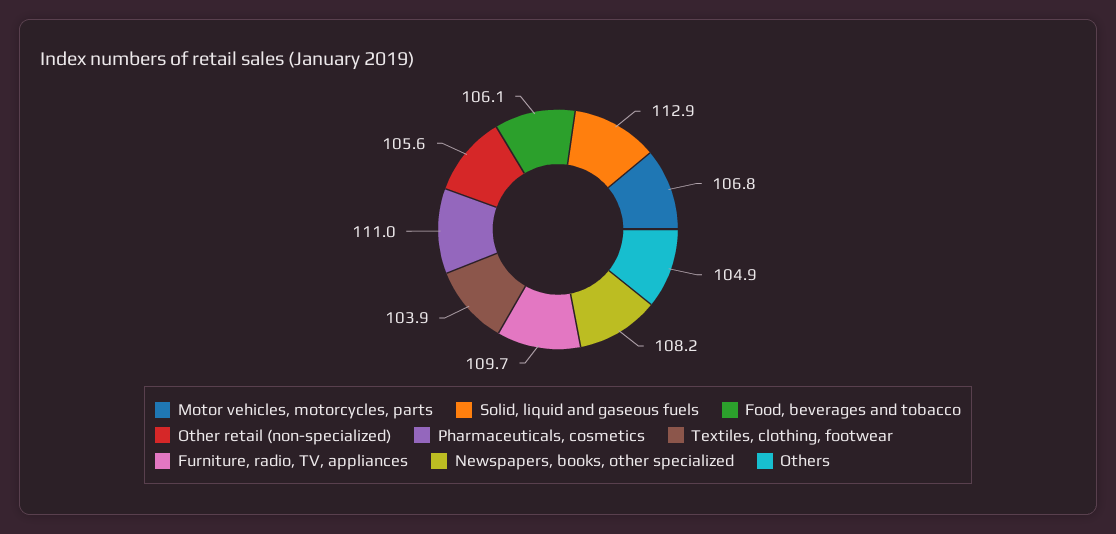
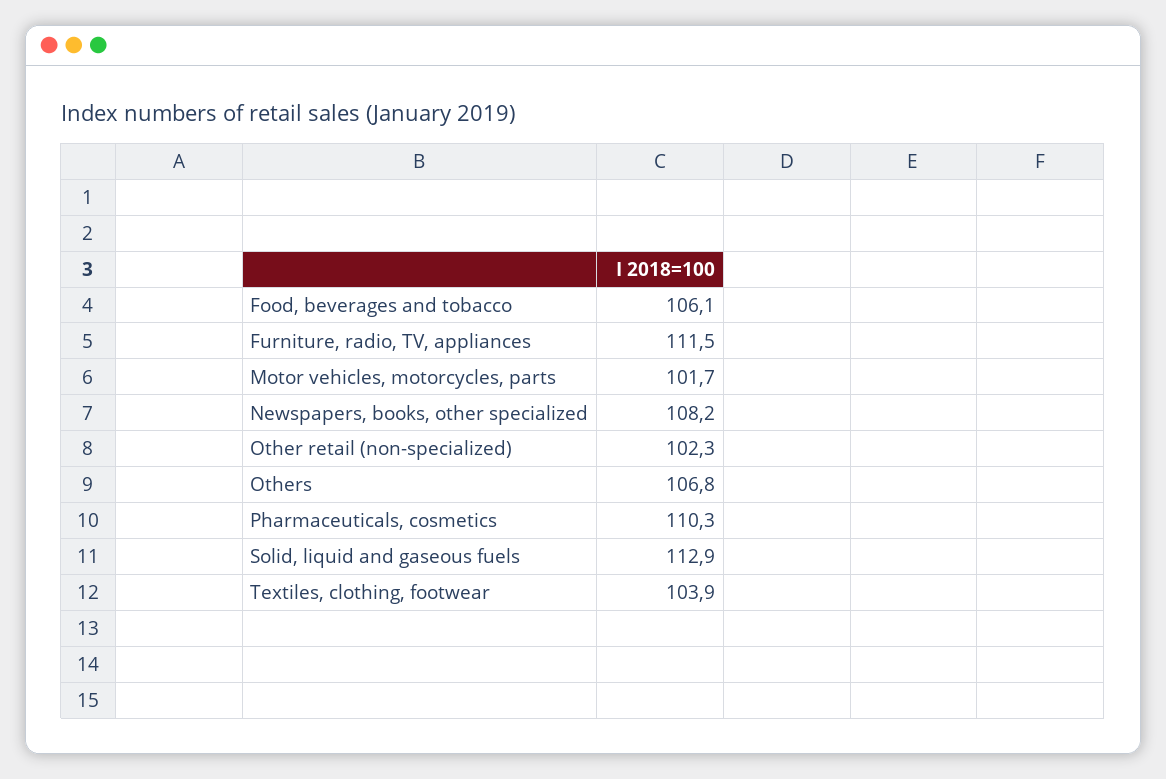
  {
-   "Motor vehicles, motorcycles, parts": 106.8,
+   "Motor vehicles, motorcycles, parts": 101.7,
    "Solid, liquid and gaseous fuels": 112.9,
    "Food, beverages and tobacco": 106.1,
-   "Other retail (non-specialized)": 105.6,
+   "Other retail (non-specialized)": 102.3,
-   "Pharmaceuticals, cosmetics": 111,
+   "Pharmaceuticals, cosmetics": 110.3,
    "Textiles, clothing, footwear": 103.9,
-   "Furniture, radio, TV, appliances": 109.7,
+   "Furniture, radio, TV, appliances": 111.5,
    "Newspapers, books, other specialized": 108.2,
-   "Others": 104.9
+   "Others": 106.8
  }

